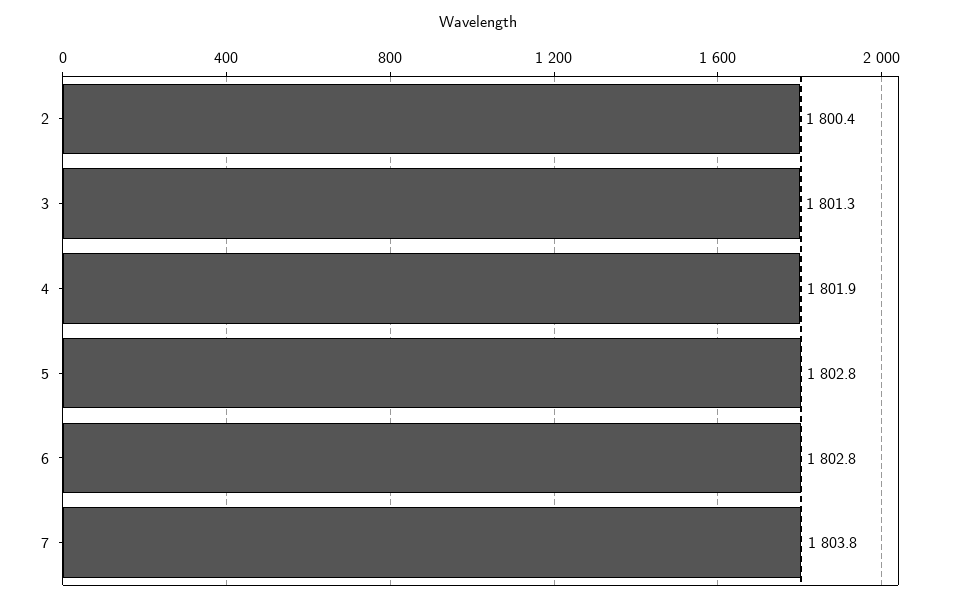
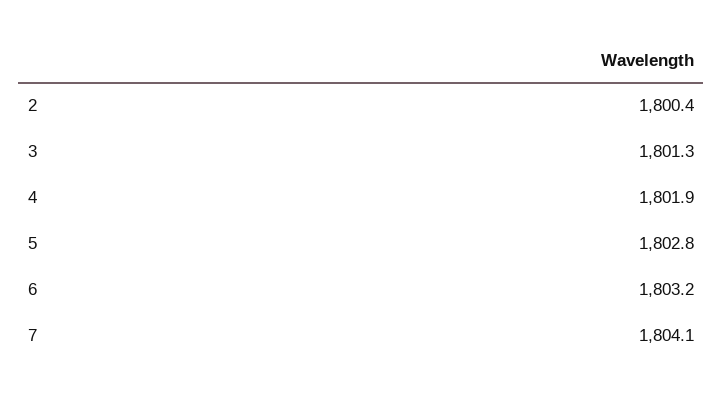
  {
    "2": 1800.4,
    "3": 1801.3,
    "4": 1801.9,
    "5": 1802.8,
-   "6": 1802.8,
+   "6": 1803.2,
-   "7": 1803.8
+   "7": 1804.1
  }

